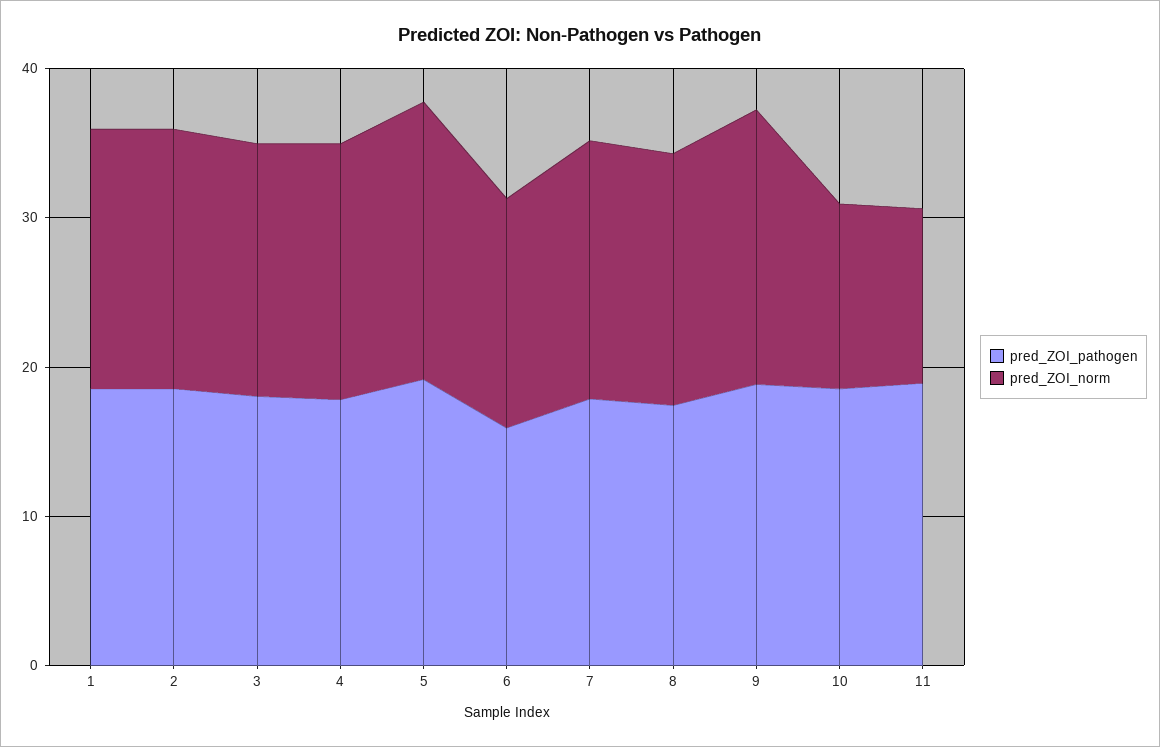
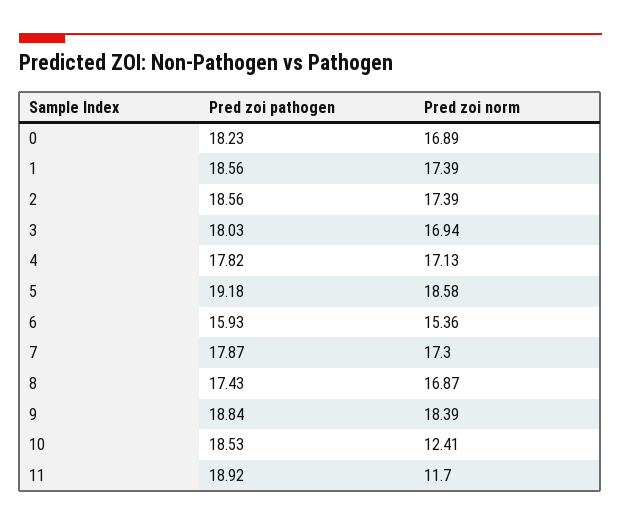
  {
    "pred_ZOI_pathogen": {
      "1": 18.56,
      "2": 18.56,
      "3": 18.03,
      "4": 17.82,
      "5": 19.18,
      "6": 15.93,
      "7": 17.87,
      "8": 17.43,
      "9": 18.84,
      "10": 18.53,
-     "11": 18.92
+     "11": 18.92,
+     "0": 18.23
    },
    "pred_ZOI_norm": {
      "1": 17.39,
      "2": 17.39,
      "3": 16.94,
      "4": 17.13,
      "5": 18.58,
      "6": 15.36,
      "7": 17.3,
      "8": 16.87,
      "9": 18.39,
      "10": 12.41,
-     "11": 11.7
+     "11": 11.7,
+     "0": 16.89
    }
  }

